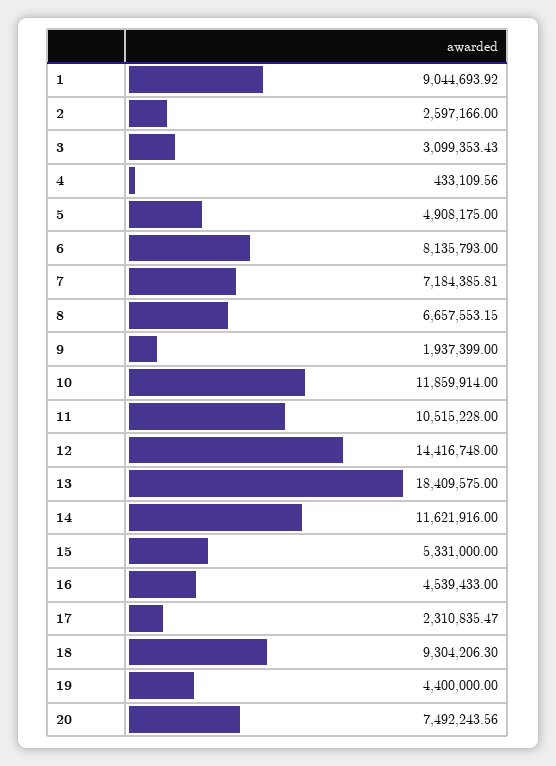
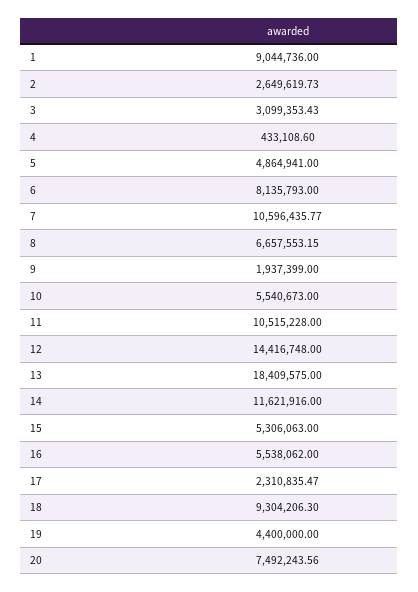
  {
-   "1": 9044693.92,
+   "1": 9044736,
-   "2": 2597166,
+   "2": 2649619.73,
    "3": 3099353.43,
-   "4": 433109.56,
+   "4": 433108.6,
-   "5": 4908175,
+   "5": 4864941,
    "6": 8135793,
-   "7": 7184385.81,
+   "7": 10596435.77,
    "8": 6657553.15,
    "9": 1937399,
-   "10": 11859914,
+   "10": 5540673,
    "11": 10515228,
    "12": 14416748,
    "13": 18409575,
    "14": 11621916,
-   "15": 5331000,
+   "15": 5306063,
-   "16": 4539433,
+   "16": 5538062,
    "17": 2310835.47,
    "18": 9304206.3,
    "19": 4400000,
    "20": 7492243.56
  }

